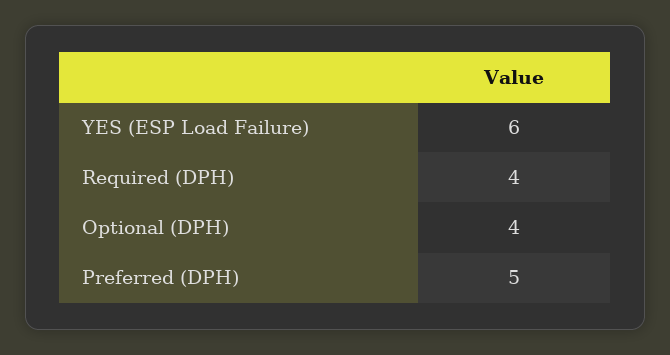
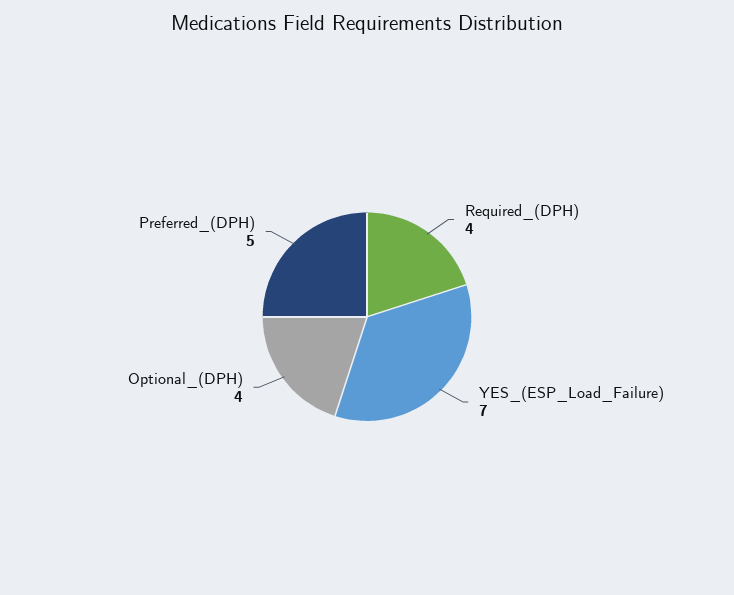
  {
-   "YES (ESP Load Failure)": 6,
+   "YES (ESP Load Failure)": 7,
    "Required (DPH)": 4,
    "Optional (DPH)": 4,
    "Preferred (DPH)": 5
  }

